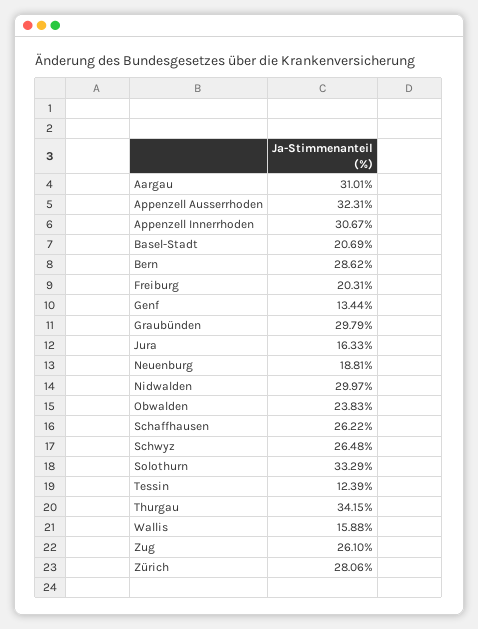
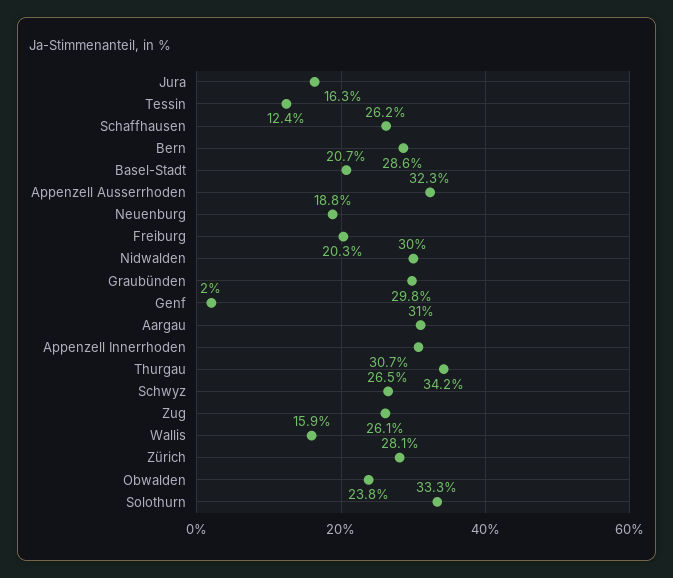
  {
    "Aargau": 31.01,
    "Appenzell Ausserrhoden": 32.31,
    "Appenzell Innerrhoden": 30.67,
    "Basel-Stadt": 20.69,
    "Bern": 28.62,
    "Freiburg": 20.31,
-   "Genf": 13.44,
+   "Genf": 2,
    "Graubünden": 29.79,
    "Jura": 16.33,
    "Neuenburg": 18.81,
    "Nidwalden": 29.97,
    "Obwalden": 23.83,
    "Schaffhausen": 26.22,
    "Schwyz": 26.48,
    "Solothurn": 33.29,
    "Tessin": 12.39,
    "Thurgau": 34.15,
    "Wallis": 15.88,
    "Zug": 26.1,
    "Zürich": 28.06
  }

